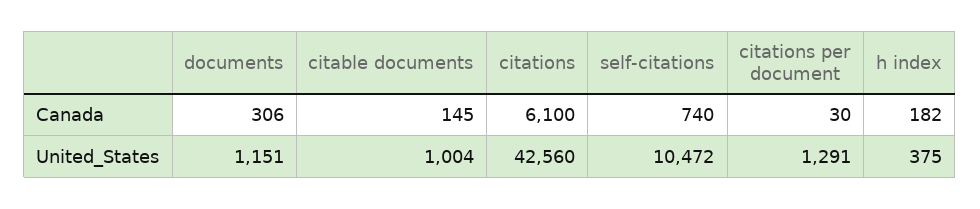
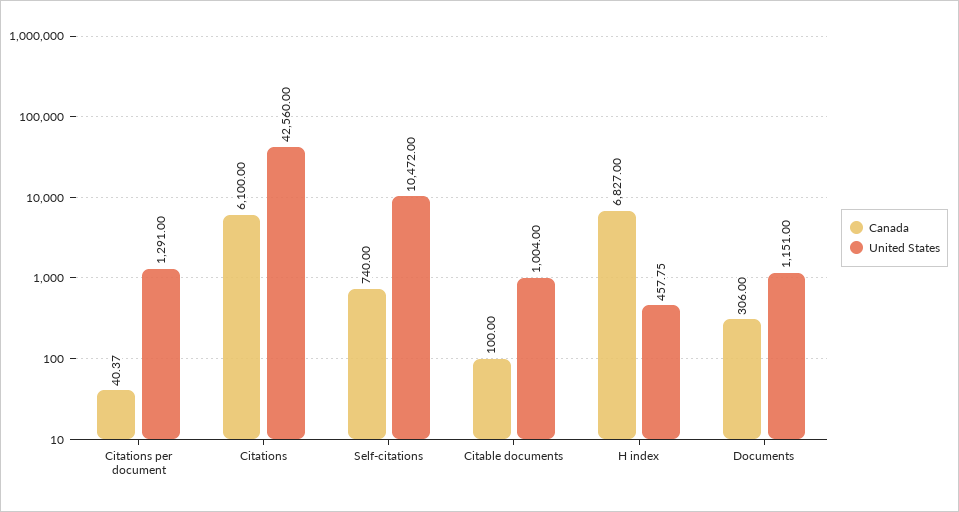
  {
    "Canada": {
      "documents": 306,
-     "citable documents": 145,
+     "citable documents": 100,
      "citations": 6100,
      "self-citations": 740,
-     "citations per document": 30,
+     "citations per document": 40.37,
-     "h index": 182
+     "h index": 6827
    },
    "United_States": {
      "documents": 1151,
      "citable documents": 1004,
      "citations": 42560,
      "self-citations": 10472,
      "citations per document": 1291,
-     "h index": 375
+     "h index": 457.75
    }
  }

